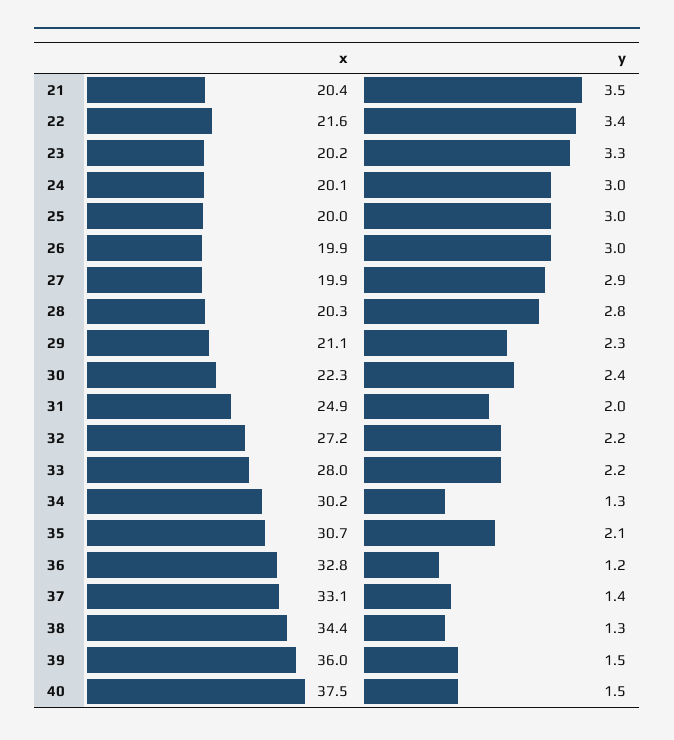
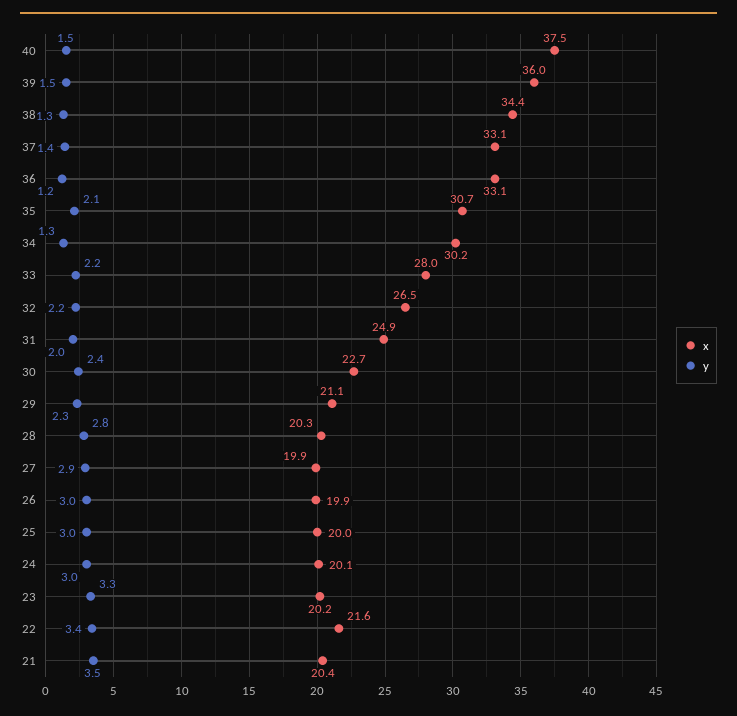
  {
    "x": {
      "21": 20.4,
      "22": 21.6,
      "23": 20.2,
      "24": 20.1,
      "25": 20,
      "26": 19.9,
      "27": 19.9,
      "28": 20.3,
      "29": 21.1,
-     "30": 22.3,
+     "30": 22.7,
      "31": 24.9,
-     "32": 27.2,
+     "32": 26.5,
      "33": 28,
      "34": 30.2,
      "35": 30.7,
-     "36": 32.8,
+     "36": 33.1,
      "37": 33.1,
      "38": 34.4,
      "39": 36,
      "40": 37.5
    },
    "y": {
      "21": 3.5,
      "22": 3.4,
      "23": 3.3,
      "24": 3,
      "25": 3,
      "26": 3,
      "27": 2.9,
      "28": 2.8,
      "29": 2.3,
      "30": 2.4,
      "31": 2,
      "32": 2.2,
      "33": 2.2,
      "34": 1.3,
      "35": 2.1,
      "36": 1.2,
      "37": 1.4,
      "38": 1.3,
      "39": 1.5,
      "40": 1.5
    }
  }

